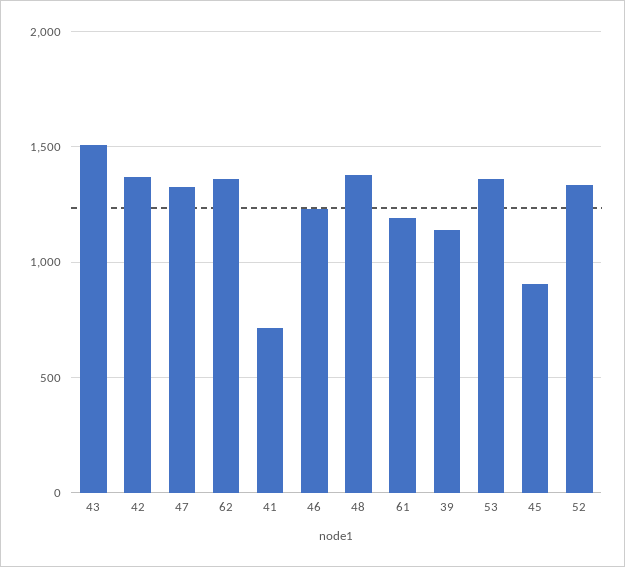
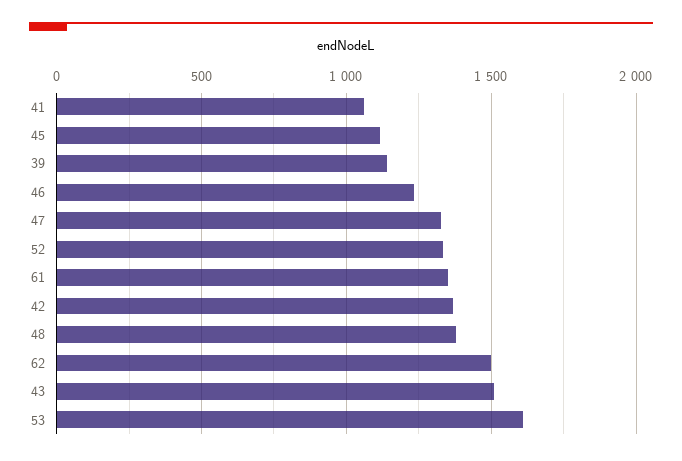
  {
    "43": 1500,
    "42": 1350,
    "47": 1350,
-   "62": 1350,
+   "62": 1500,
-   "41": 700,
+   "41": 1050,
    "46": 1250,
    "48": 1400,
-   "61": 1200,
+   "61": 1350,
    "39": 1150,
-   "53": 1350,
+   "53": 1600,
-   "45": 900,
+   "45": 1100,
    "52": 1350
  }

